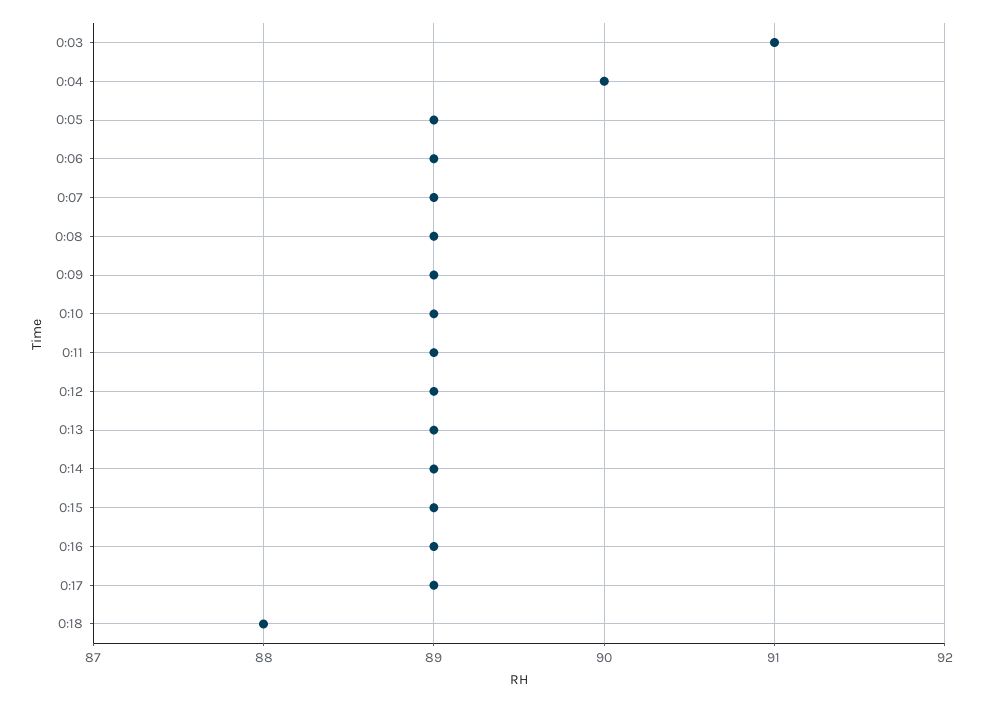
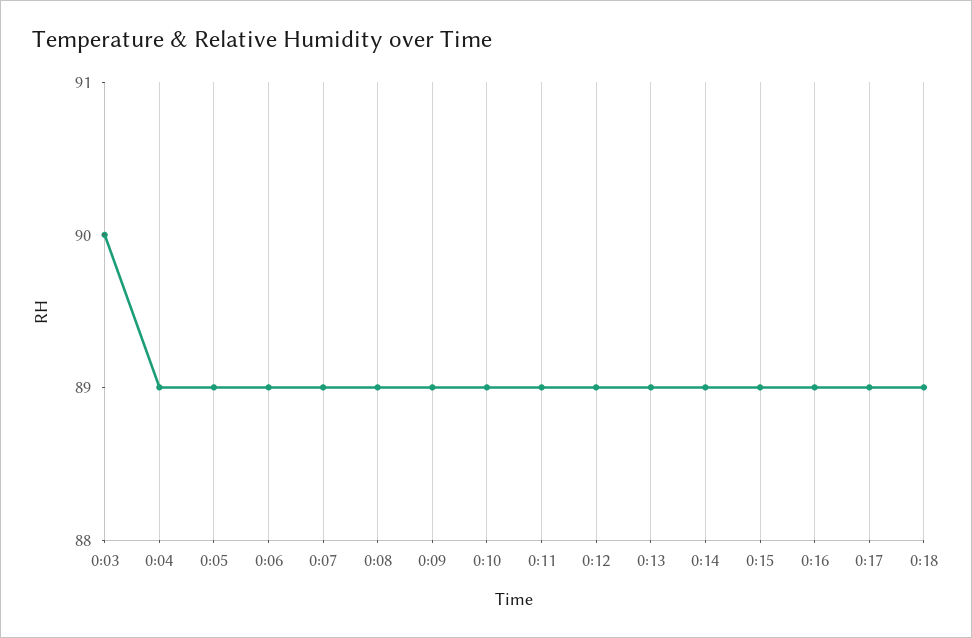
  {
-   "0:03": 91,
+   "0:03": 90,
-   "0:04": 90,
+   "0:04": 89,
    "0:05": 89,
    "0:06": 89,
    "0:07": 89,
    "0:08": 89,
    "0:09": 89,
    "0:10": 89,
    "0:11": 89,
    "0:12": 89,
    "0:13": 89,
    "0:14": 89,
    "0:15": 89,
    "0:16": 89,
    "0:17": 89,
-   "0:18": 88
+   "0:18": 89
  }

